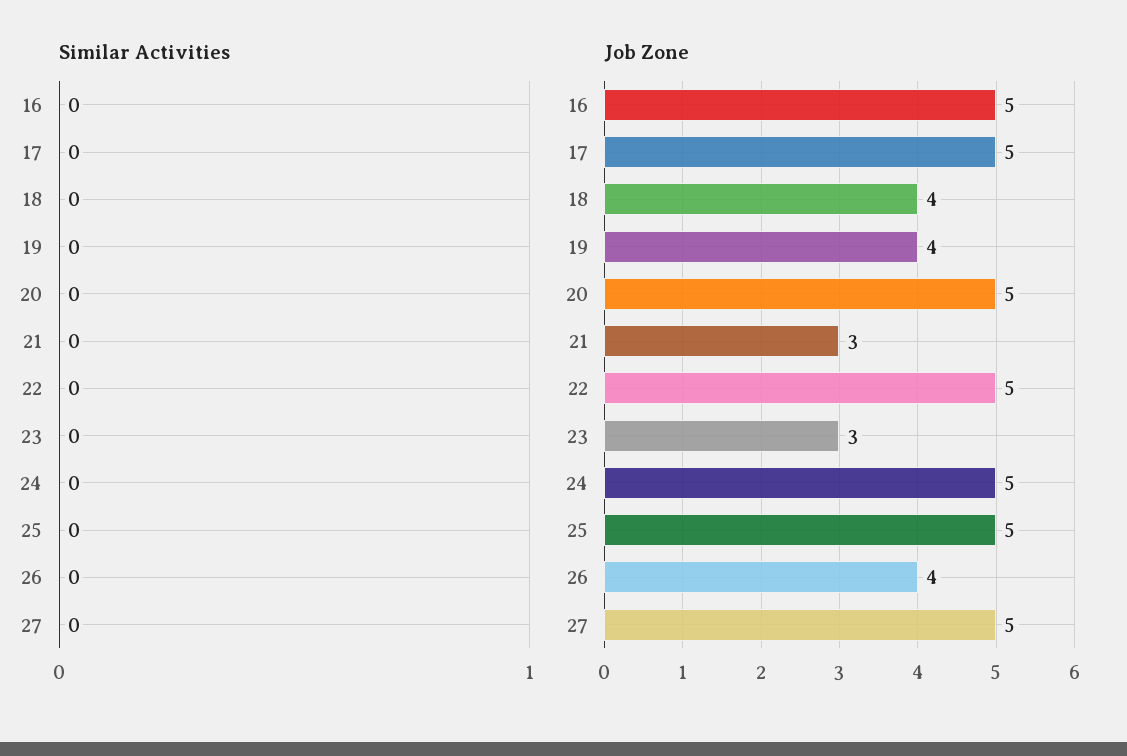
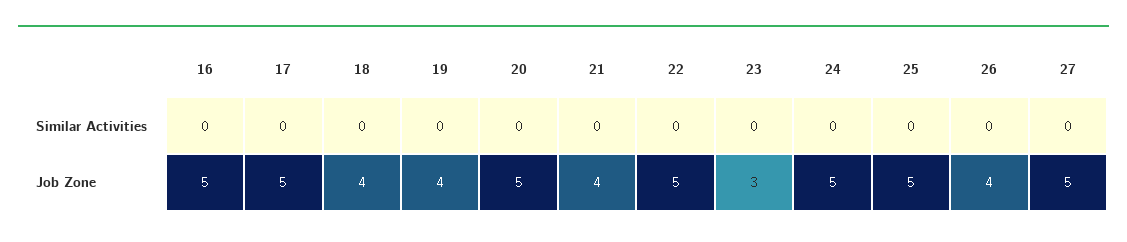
  {
    "Similar Activities": {
      "16": 0,
      "17": 0,
      "18": 0,
      "19": 0,
      "20": 0,
      "21": 0,
      "22": 0,
      "23": 0,
      "24": 0,
      "25": 0,
      "26": 0,
      "27": 0
    },
    "Job Zone": {
      "16": 5,
      "17": 5,
      "18": 4,
      "19": 4,
      "20": 5,
-     "21": 3,
+     "21": 4,
      "22": 5,
      "23": 3,
      "24": 5,
      "25": 5,
      "26": 4,
      "27": 5
    }
  }

